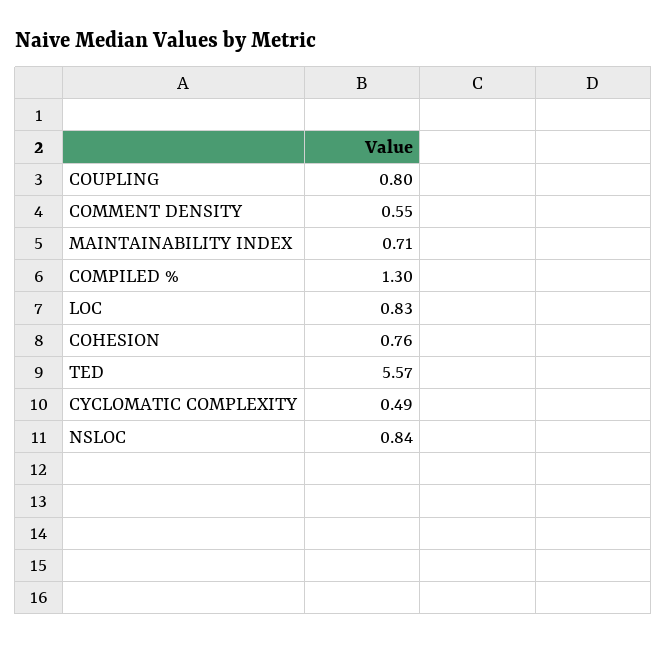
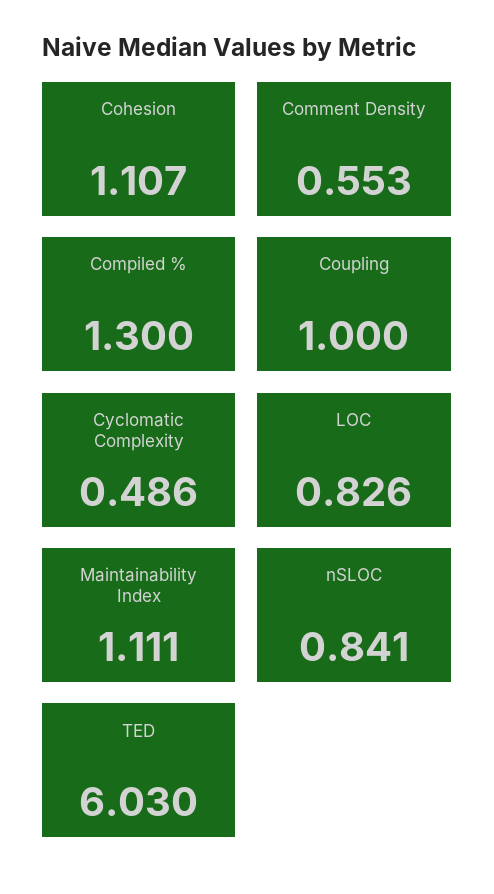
  {
-   "COUPLING": 0.8,
+   "COUPLING": 1,
    "COMMENT DENSITY": 0.553,
-   "MAINTAINABILITY INDEX": 0.71,
+   "MAINTAINABILITY INDEX": 1.111,
    "COMPILED %": 1.3,
    "LOC": 0.826,
-   "COHESION": 0.76,
+   "COHESION": 1.107,
-   "TED": 5.57,
+   "TED": 6.03,
    "CYCLOMATIC COMPLEXITY": 0.486,
    "NSLOC": 0.841
  }

